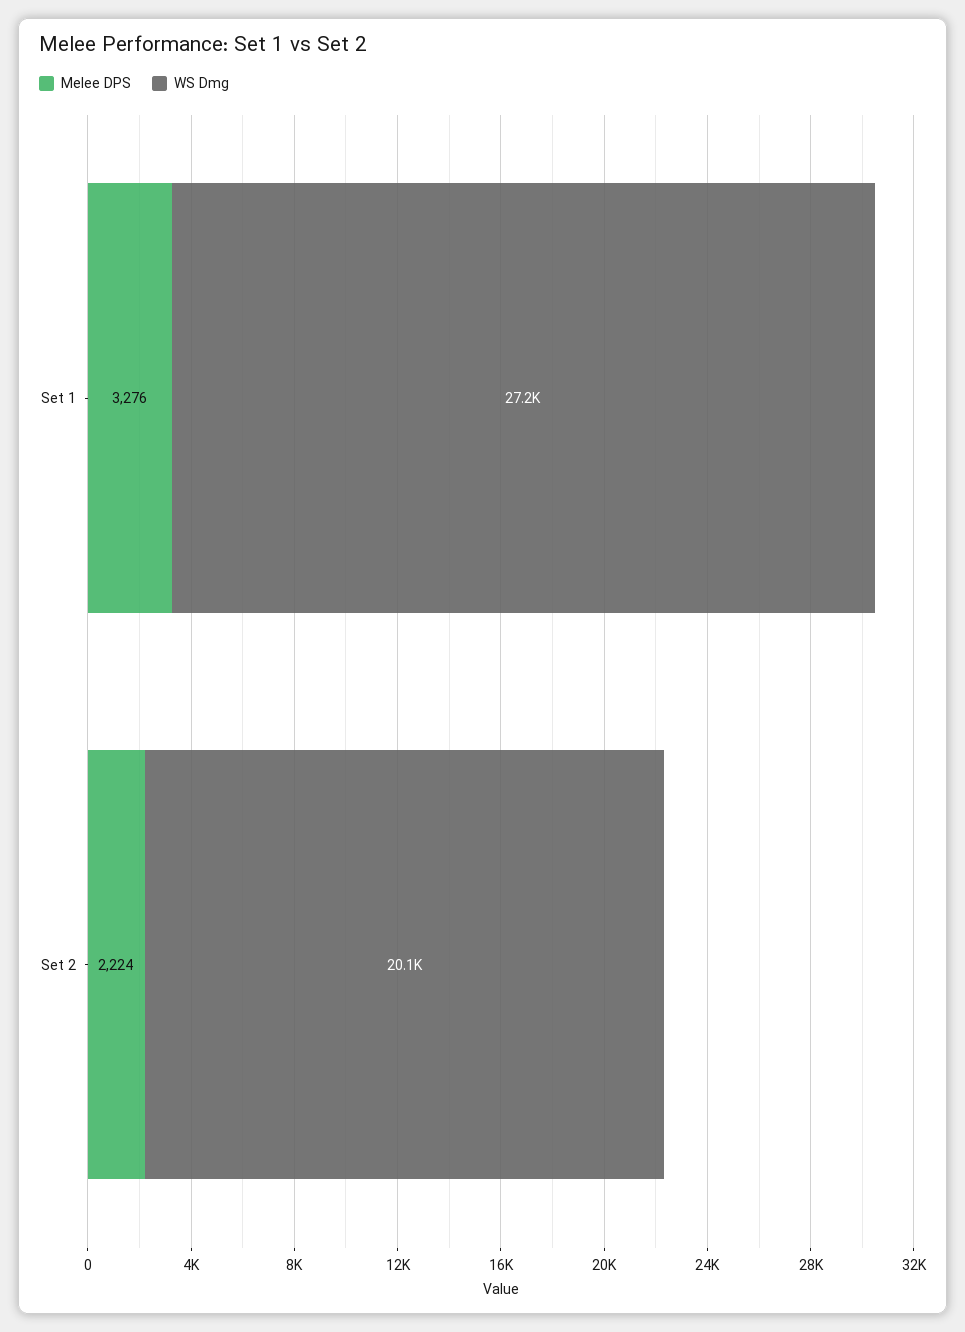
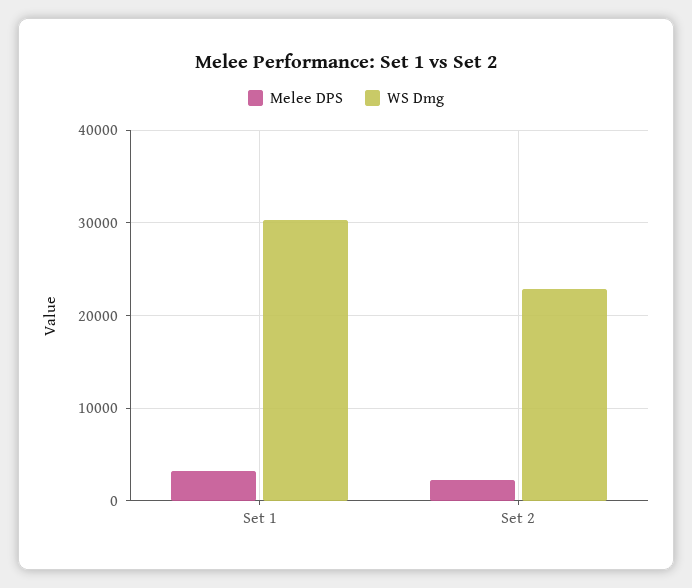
  {
    "Melee DPS": {
      "Set 1": 3276,
      "Set 2": 2224
    },
    "WS Dmg": {
-     "Set 1": 27200,
+     "Set 1": 30000,
-     "Set 2": 20100
+     "Set 2": 23000
    }
  }

